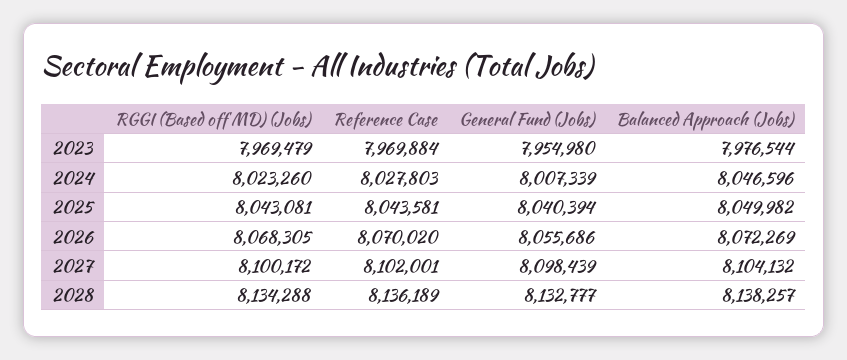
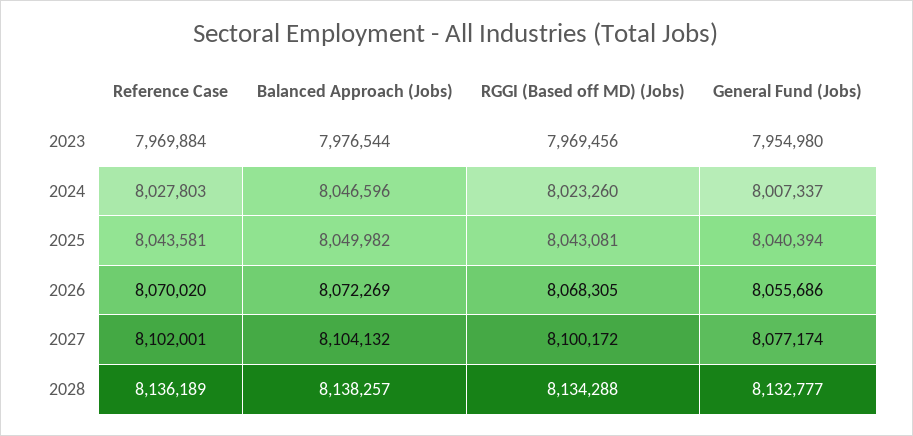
  {
    "RGGI (Based off MD) (Jobs)": {
-     "2023": 7969479,
+     "2023": 7969456,
      "2024": 8023260,
      "2025": 8043081,
      "2026": 8068305,
      "2027": 8100172,
      "2028": 8134288
    },
    "Reference Case": {
      "2023": 7969884,
      "2024": 8027803,
      "2025": 8043581,
      "2026": 8070020,
      "2027": 8102001,
      "2028": 8136189
    },
    "General Fund (Jobs)": {
      "2023": 7954980,
-     "2024": 8007339,
+     "2024": 8007337,
      "2025": 8040394,
      "2026": 8055686,
-     "2027": 8098439,
+     "2027": 8077174,
      "2028": 8132777
    },
    "Balanced Approach (Jobs)": {
      "2023": 7976544,
      "2024": 8046596,
      "2025": 8049982,
      "2026": 8072269,
      "2027": 8104132,
      "2028": 8138257
    }
  }

